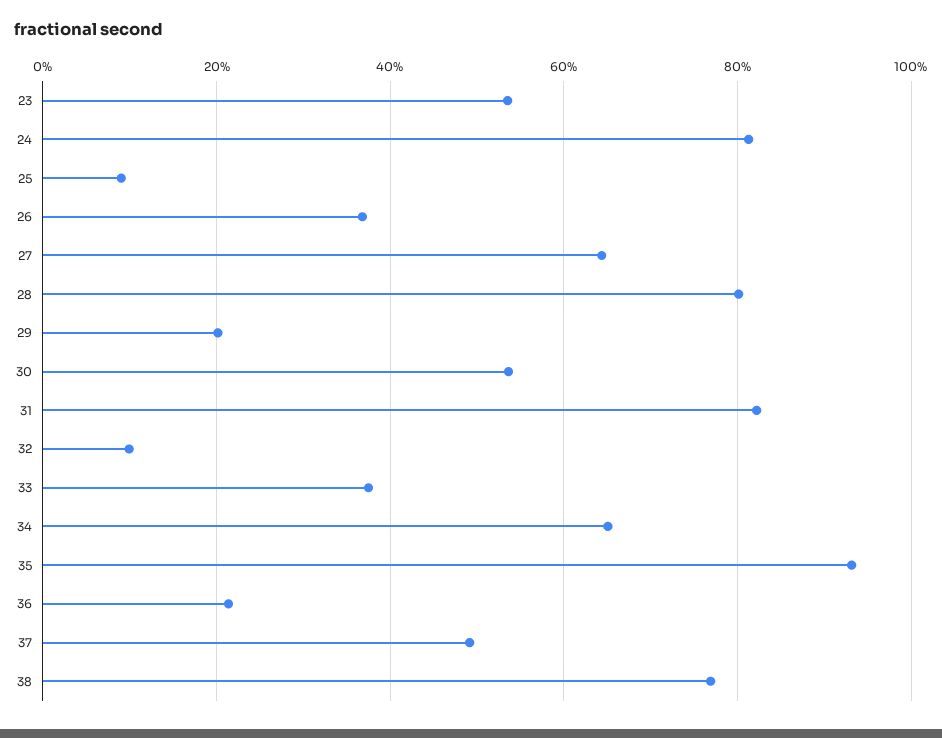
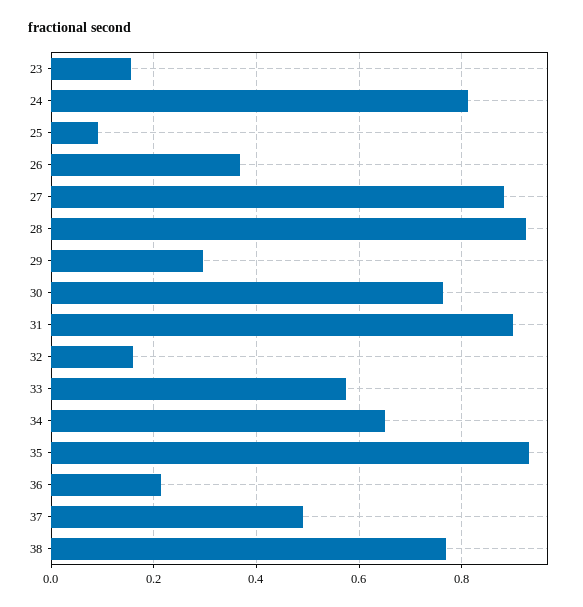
  {
-   "23": 0.54,
+   "23": 0.16,
    "24": 0.82,
    "25": 0.1,
    "26": 0.36,
-   "27": 0.64,
+   "27": 0.88,
-   "28": 0.8,
+   "28": 0.92,
-   "29": 0.2,
+   "29": 0.3,
-   "30": 0.54,
+   "30": 0.76,
-   "31": 0.82,
+   "31": 0.9,
-   "32": 0.1,
+   "32": 0.16,
-   "33": 0.38,
+   "33": 0.58,
    "34": 0.66,
    "35": 0.94,
    "36": 0.22,
    "37": 0.5,
    "38": 0.76
  }

